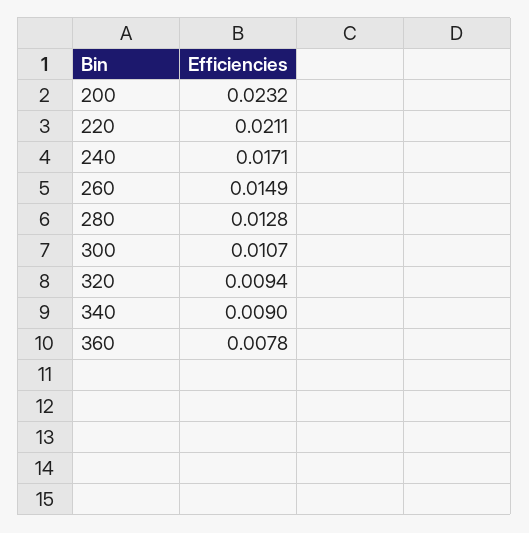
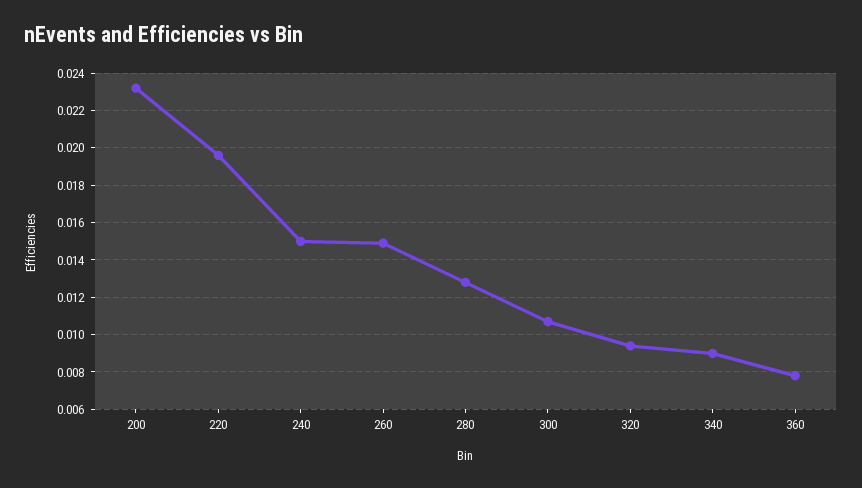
  {
    "200": 0.0232,
-   "220": 0.0211,
+   "220": 0.0195,
-   "240": 0.0171,
+   "240": 0.015,
    "260": 0.0149,
    "280": 0.0128,
    "300": 0.0107,
    "320": 0.0094,
    "340": 0.009,
    "360": 0.0078
  }

